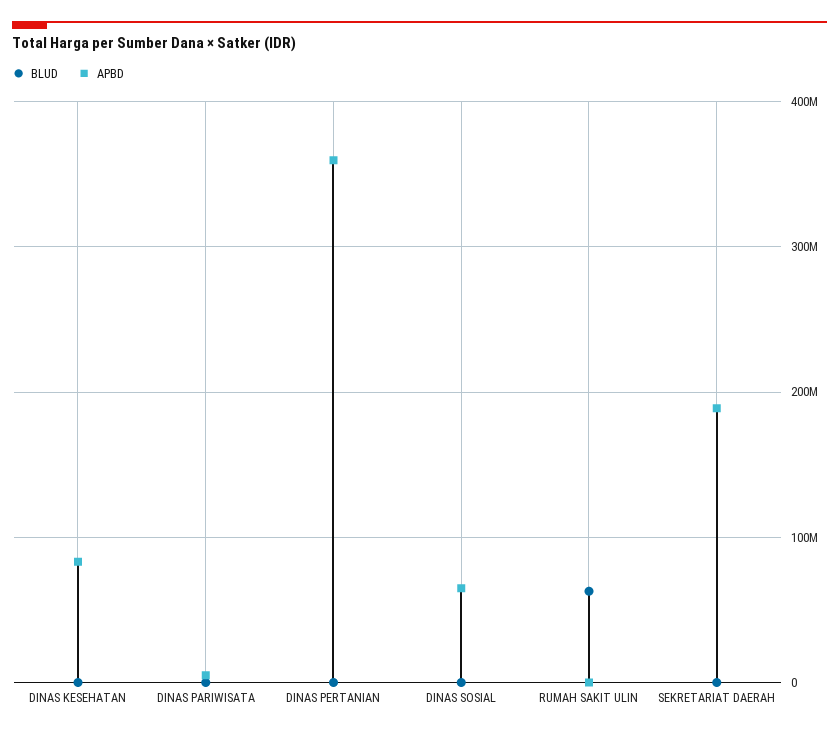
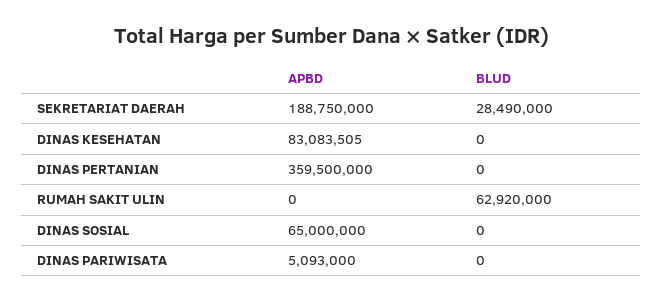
  {
    "BLUD": {
      "DINAS KESEHATAN": 0,
      "DINAS PARIWISATA": 0,
      "DINAS PERTANIAN": 0,
      "DINAS SOSIAL": 0,
      "RUMAH SAKIT ULIN": 62920000,
-     "SEKRETARIAT DAERAH": 0
+     "SEKRETARIAT DAERAH": 28490000
    },
    "APBD": {
      "DINAS KESEHATAN": 83083505,
      "DINAS PARIWISATA": 5093000,
      "DINAS PERTANIAN": 359500000,
      "DINAS SOSIAL": 65000000,
      "RUMAH SAKIT ULIN": 0,
      "SEKRETARIAT DAERAH": 188750000
    }
  }

